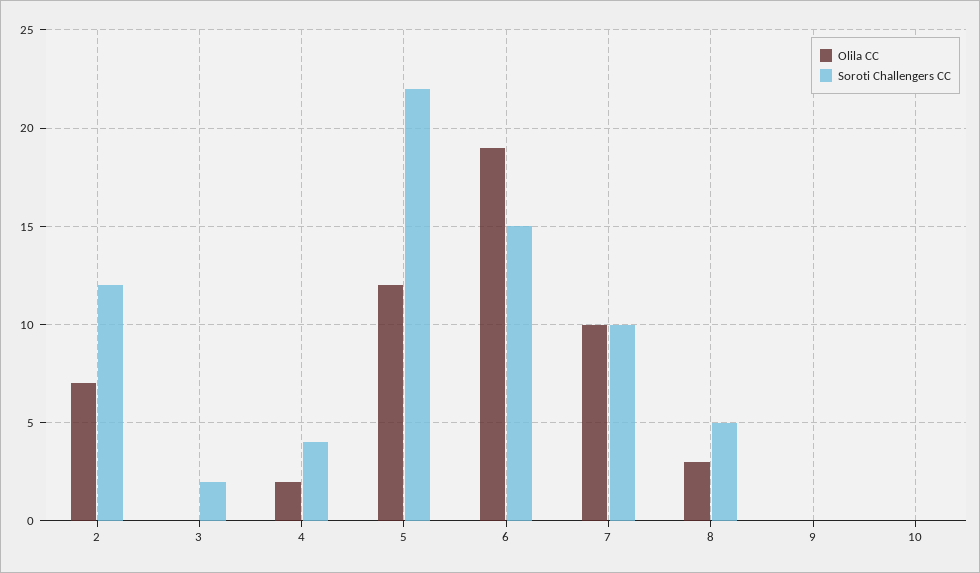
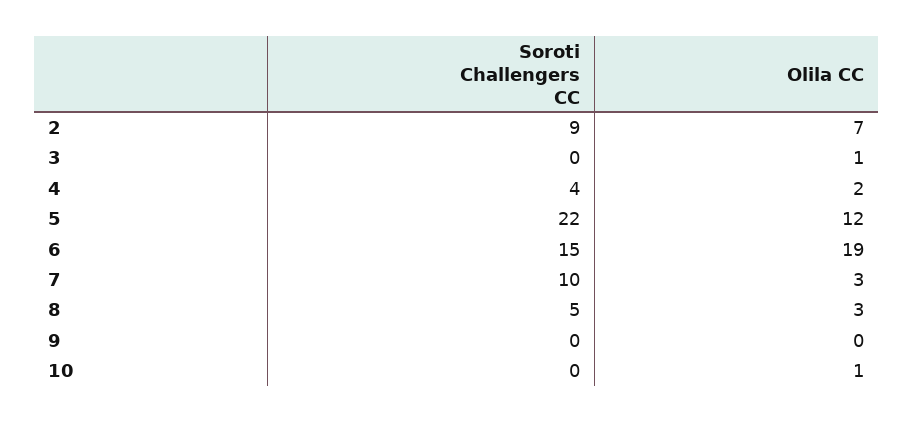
  {
    "Olila CC": {
      "2": 7,
-     "3": 0,
+     "3": 1,
      "4": 2,
      "5": 12,
      "6": 19,
-     "7": 10,
+     "7": 3,
      "8": 3,
      "9": 0,
-     "10": 0
+     "10": 1
    },
    "Soroti Challengers CC": {
-     "2": 12,
+     "2": 9,
-     "3": 2,
+     "3": 0,
      "4": 4,
      "5": 22,
      "6": 15,
      "7": 10,
      "8": 5,
      "9": 0,
      "10": 0
    }
  }

